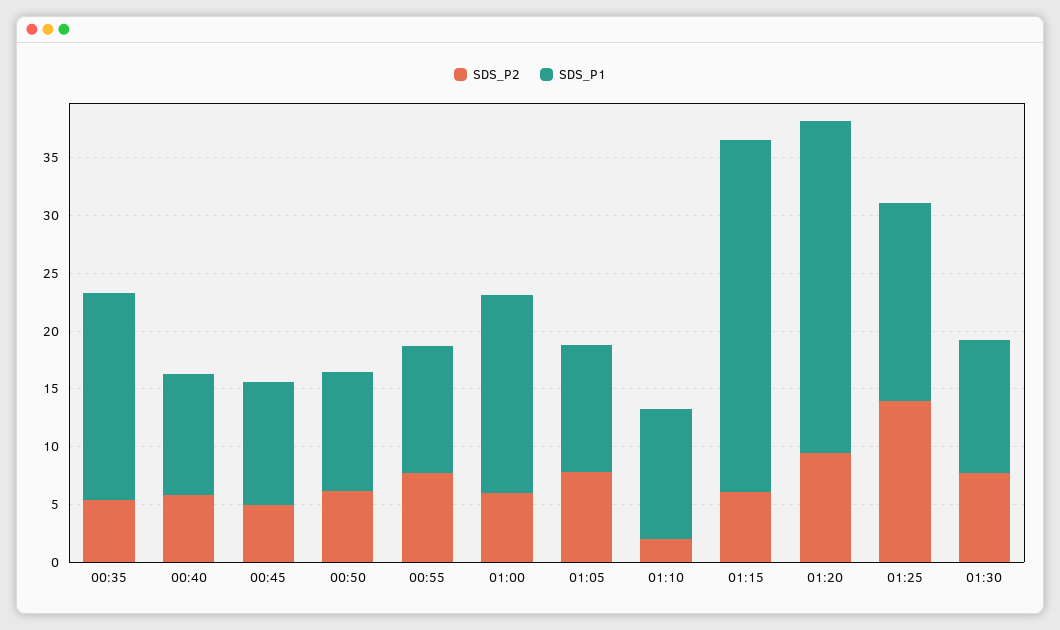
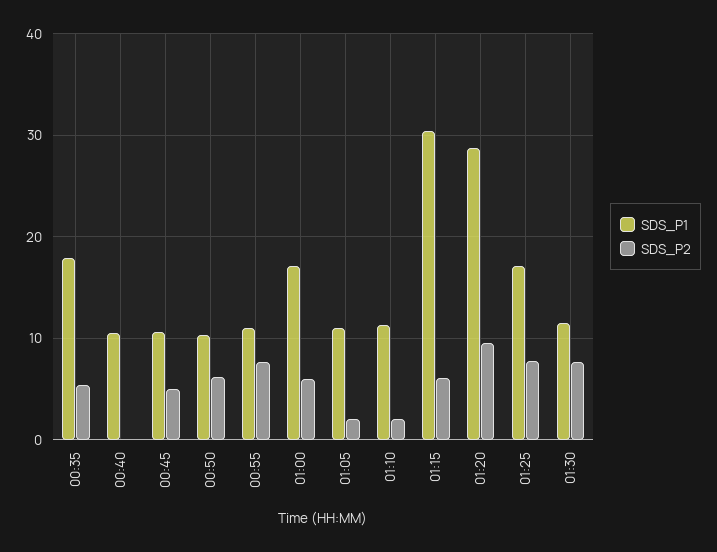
  {
    "SDS_P2": {
      "00:35": 5,
-     "00:40": 6,
+     "00:40": 0,
      "00:45": 5,
      "00:50": 6,
      "00:55": 8,
      "01:00": 6,
-     "01:05": 8,
+     "01:05": 2,
      "01:10": 2,
      "01:15": 6,
      "01:20": 10,
-     "01:25": 14,
+     "01:25": 8,
      "01:30": 8
    },
    "SDS_P1": {
      "00:35": 18,
      "00:40": 11,
      "00:45": 11,
      "00:50": 10,
      "00:55": 11,
      "01:00": 17,
      "01:05": 11,
      "01:10": 11,
      "01:15": 30,
      "01:20": 29,
      "01:25": 17,
      "01:30": 12
    }
  }

